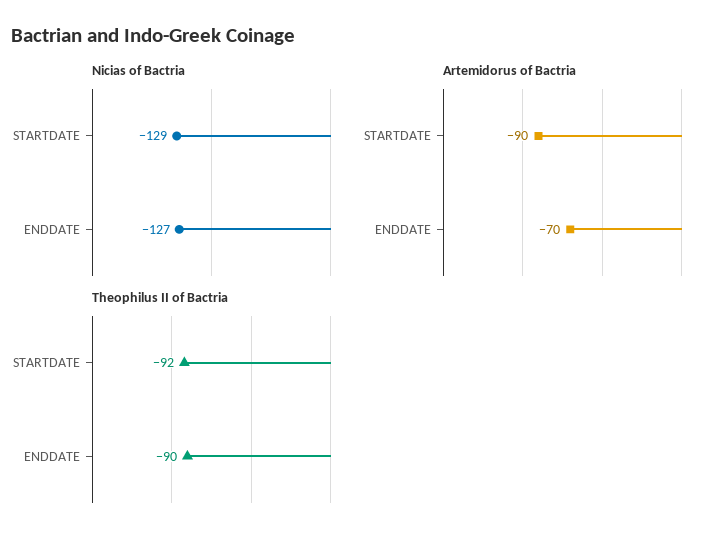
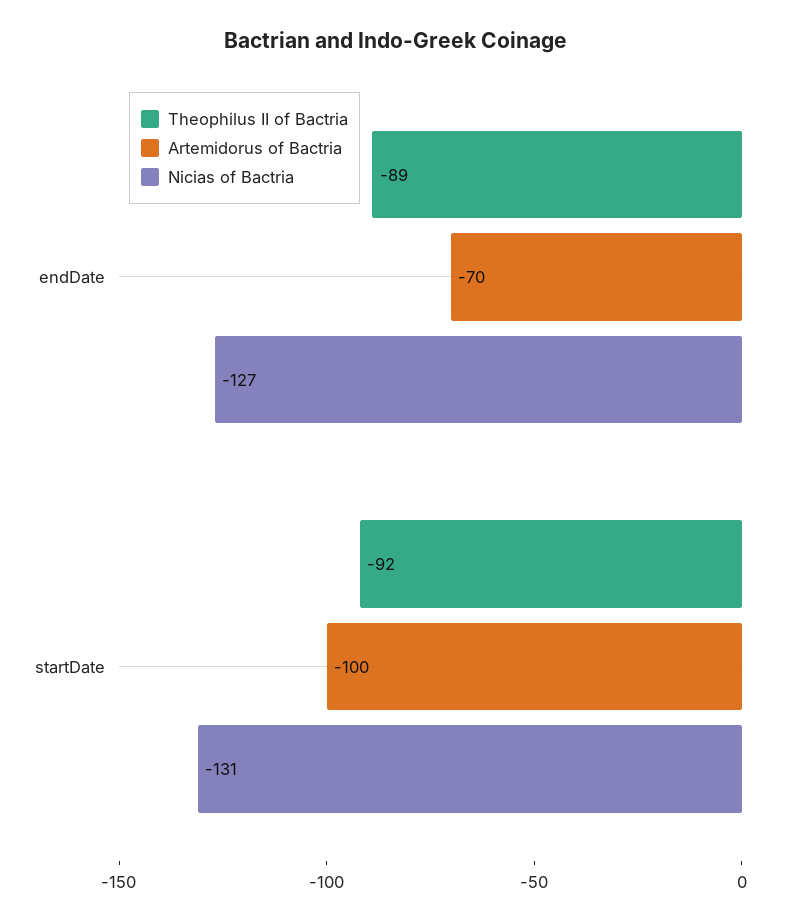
  {
    "Nicias of Bactria": {
-     "STARTDATE": -129,
+     "STARTDATE": -131,
      "ENDDATE": -127
    },
    "Artemidorus of Bactria": {
-     "STARTDATE": -90,
+     "STARTDATE": -100,
      "ENDDATE": -70
    },
    "Theophilus II of Bactria": {
      "STARTDATE": -92,
-     "ENDDATE": -90
+     "ENDDATE": -89
    }
  }

